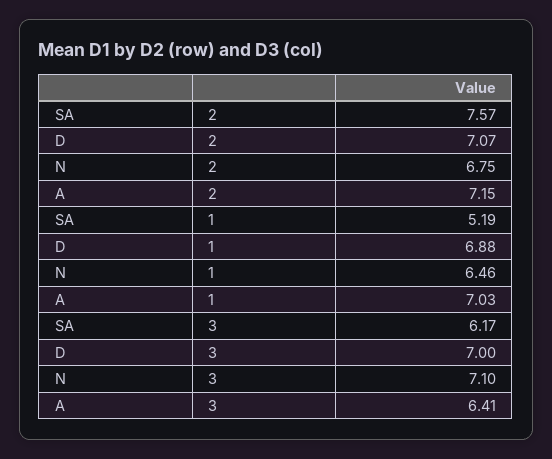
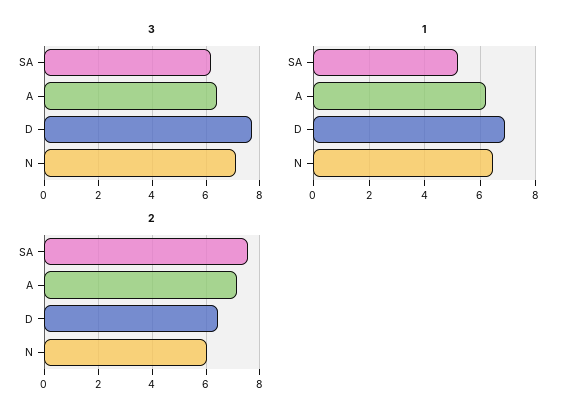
  {
    "2": {
      "SA": 7.57,
-     "D": 7.07,
+     "D": 6.5,
-     "N": 6.75,
+     "N": 6,
      "A": 7.15
    },
    "1": {
      "SA": 5.19,
      "D": 6.88,
      "N": 6.46,
-     "A": 7.03
+     "A": 6.25
    },
    "3": {
      "SA": 6.17,
-     "D": 7,
+     "D": 7.75,
      "N": 7.1,
      "A": 6.41
    }
  }

